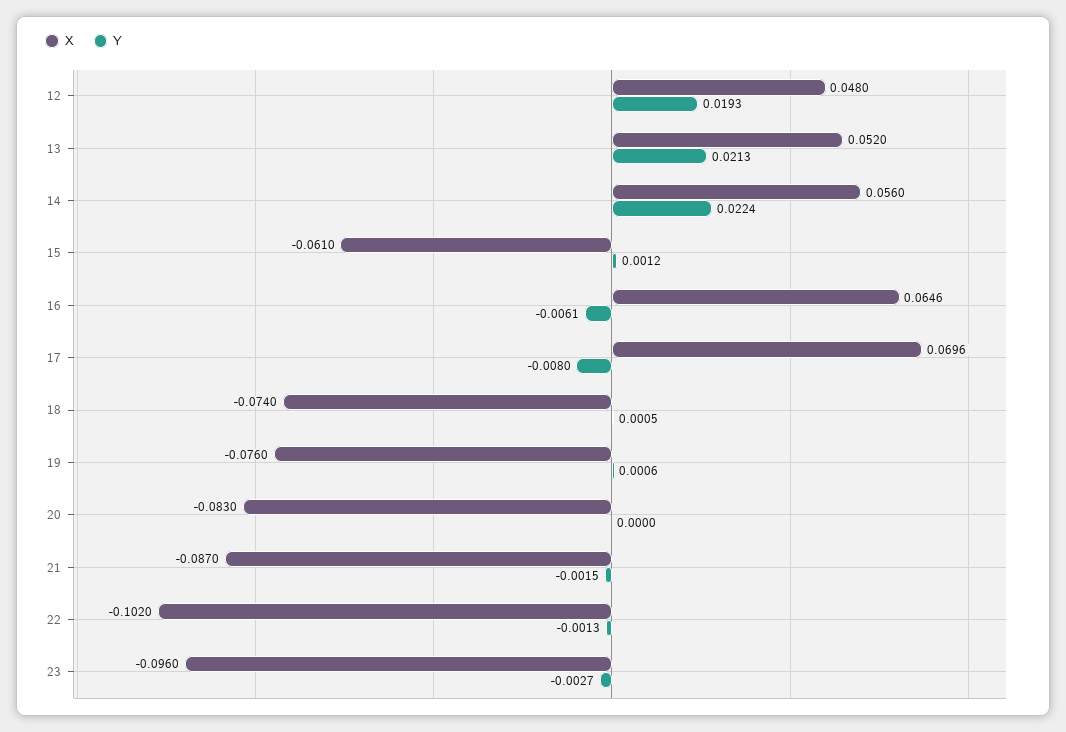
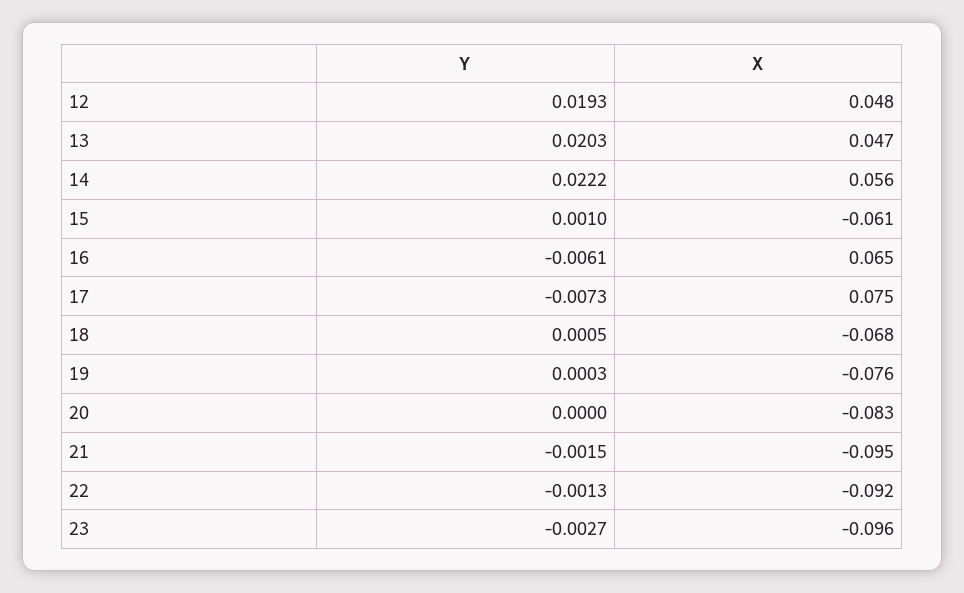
  {
    "X": {
      "12": 0.048,
-     "13": 0.052,
+     "13": 0.047,
      "14": 0.056,
      "15": -0.061,
      "16": 0.0646,
-     "17": 0.0696,
+     "17": 0.075,
-     "18": -0.074,
+     "18": -0.068,
      "19": -0.076,
      "20": -0.083,
-     "21": -0.087,
+     "21": -0.095,
-     "22": -0.102,
+     "22": -0.092,
      "23": -0.096
    },
    "Y": {
      "12": 0.0193,
-     "13": 0.0213,
+     "13": 0.0203,
-     "14": 0.0224,
+     "14": 0.0222,
-     "15": 0.0012,
+     "15": 0.001,
      "16": -0.0061,
-     "17": -0.008,
+     "17": -0.0073,
      "18": 0.0005,
-     "19": 0.0006,
+     "19": 0.0003,
      "20": 0,
      "21": -0.0015,
      "22": -0.0013,
      "23": -0.0027
    }
  }

